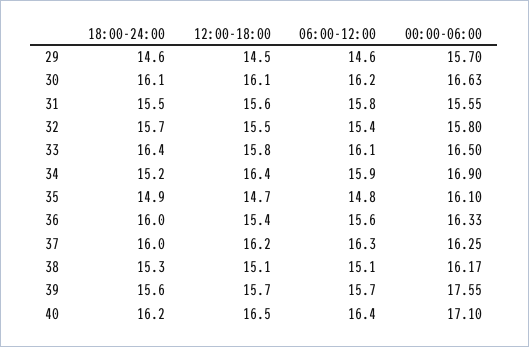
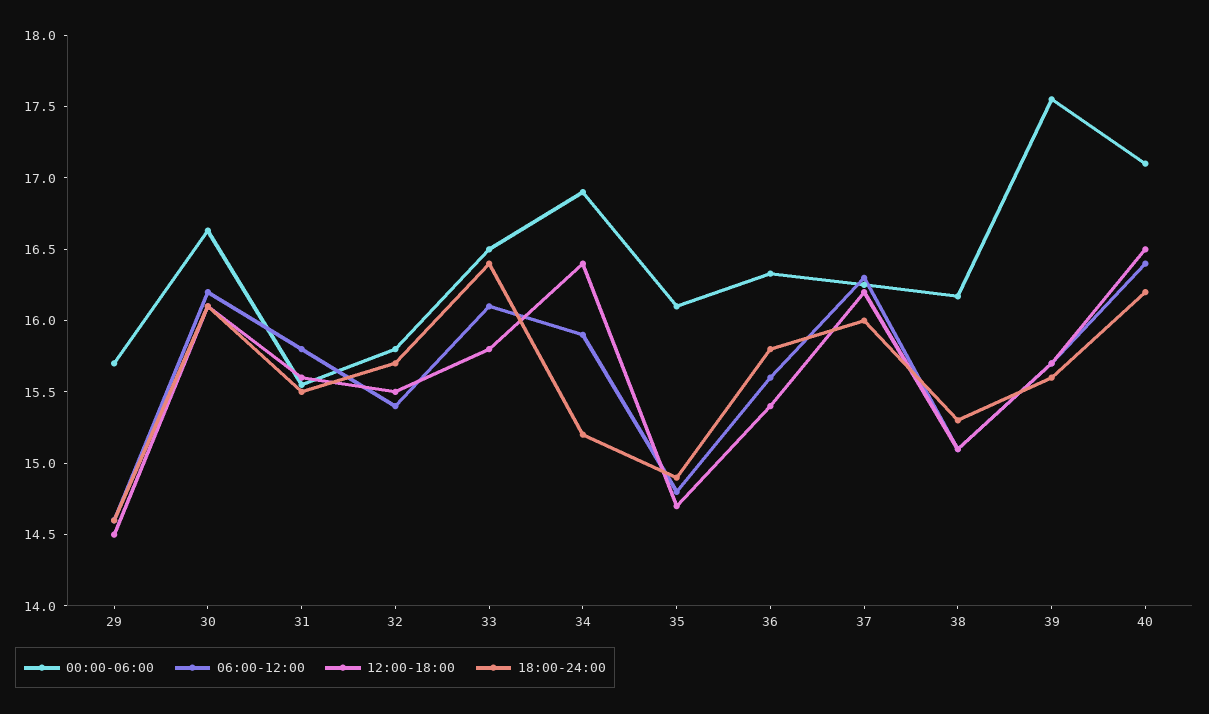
  {
    "18:00-24:00": {
      "29": 14.6,
      "30": 16.1,
      "31": 15.5,
      "32": 15.7,
      "33": 16.4,
      "34": 15.2,
      "35": 14.9,
-     "36": 16,
+     "36": 15.8,
      "37": 16,
      "38": 15.3,
      "39": 15.6,
      "40": 16.2
    },
    "12:00-18:00": {
      "29": 14.5,
      "30": 16.1,
      "31": 15.6,
      "32": 15.5,
      "33": 15.8,
      "34": 16.4,
      "35": 14.7,
      "36": 15.4,
      "37": 16.2,
      "38": 15.1,
      "39": 15.7,
      "40": 16.5
    },
    "06:00-12:00": {
      "29": 14.6,
      "30": 16.2,
      "31": 15.8,
      "32": 15.4,
      "33": 16.1,
      "34": 15.9,
      "35": 14.8,
      "36": 15.6,
      "37": 16.3,
      "38": 15.1,
      "39": 15.7,
      "40": 16.4
    },
    "00:00-06:00": {
      "29": 15.7,
      "30": 16.63,
      "31": 15.55,
      "32": 15.8,
      "33": 16.5,
      "34": 16.9,
      "35": 16.1,
      "36": 16.33,
      "37": 16.25,
      "38": 16.17,
      "39": 17.55,
      "40": 17.1
    }
  }

